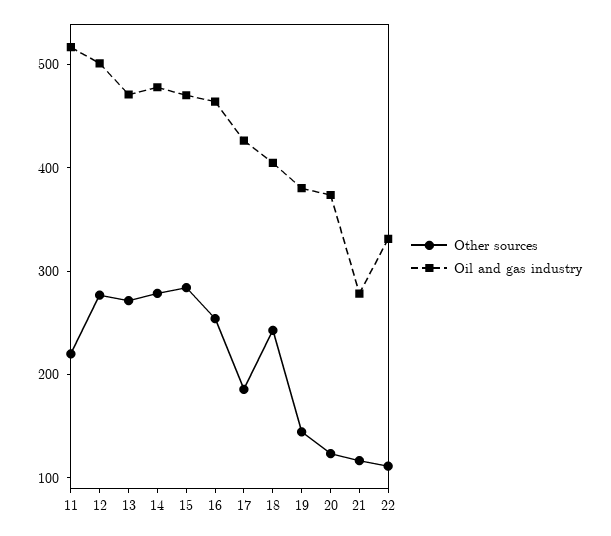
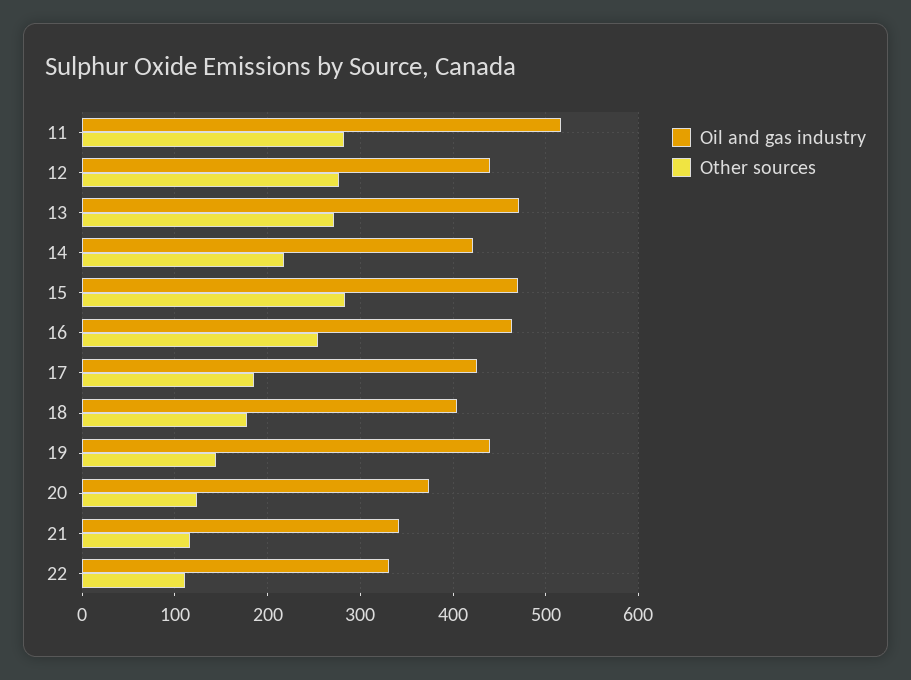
  {
    "Other sources": {
-     "11": 220,
+     "11": 280,
      "12": 280,
      "13": 270,
-     "14": 280,
+     "14": 220,
      "15": 280,
      "16": 250,
      "17": 190,
-     "18": 240,
+     "18": 180,
      "19": 140,
      "20": 120,
      "21": 120,
      "22": 110
    },
    "Oil and gas industry": {
      "11": 520,
-     "12": 500,
+     "12": 440,
      "13": 470,
-     "14": 480,
+     "14": 420,
      "15": 470,
      "16": 460,
      "17": 430,
      "18": 400,
-     "19": 380,
+     "19": 440,
      "20": 370,
-     "21": 280,
+     "21": 340,
      "22": 330
    }
  }

